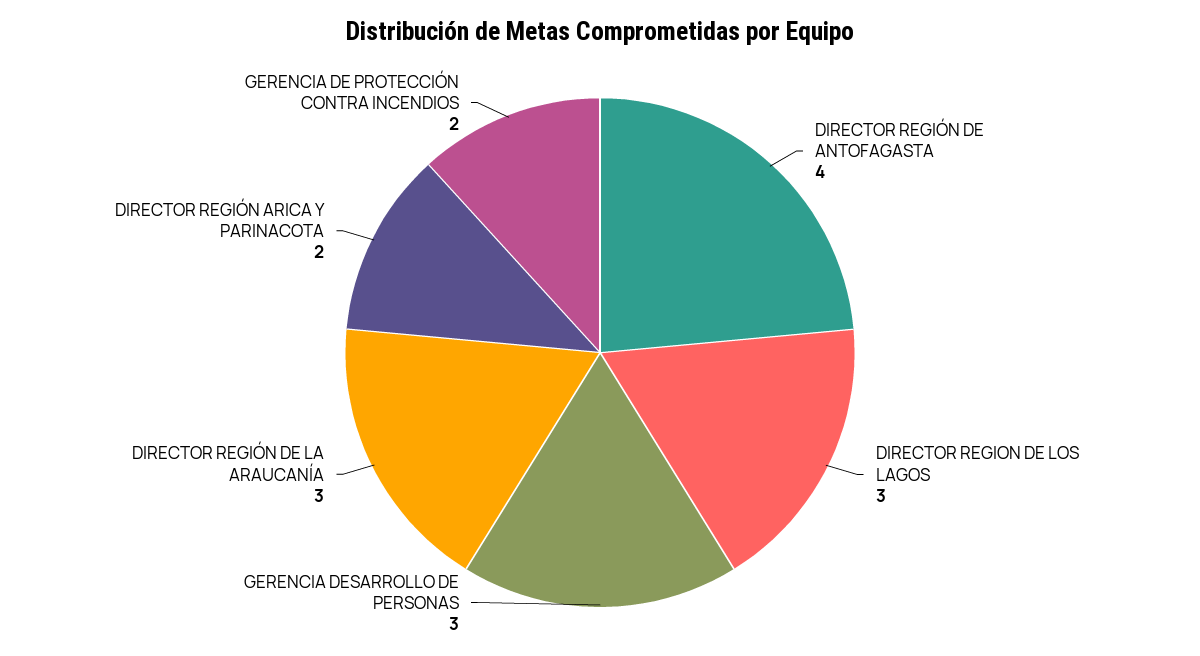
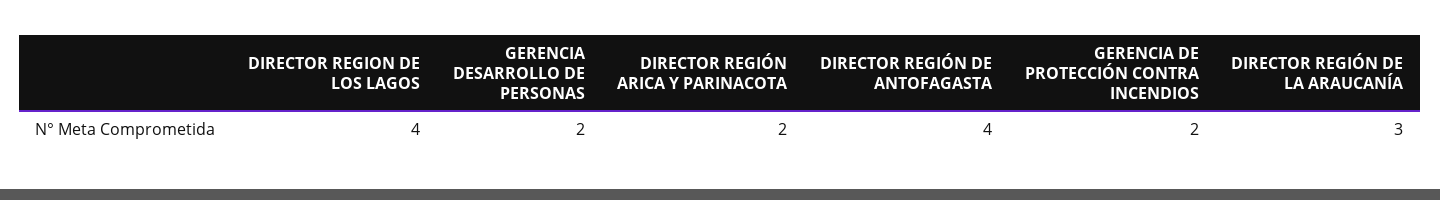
  {
    "DIRECTOR REGIÓN DE ANTOFAGASTA": 4,
-   "DIRECTOR REGION DE LOS LAGOS": 3,
+   "DIRECTOR REGION DE LOS LAGOS": 4,
-   "GERENCIA DESARROLLO DE PERSONAS": 3,
+   "GERENCIA DESARROLLO DE PERSONAS": 2,
    "DIRECTOR REGIÓN DE LA ARAUCANÍA": 3,
    "DIRECTOR REGIÓN ARICA Y PARINACOTA": 2,
    "GERENCIA DE PROTECCIÓN CONTRA INCENDIOS": 2
  }

